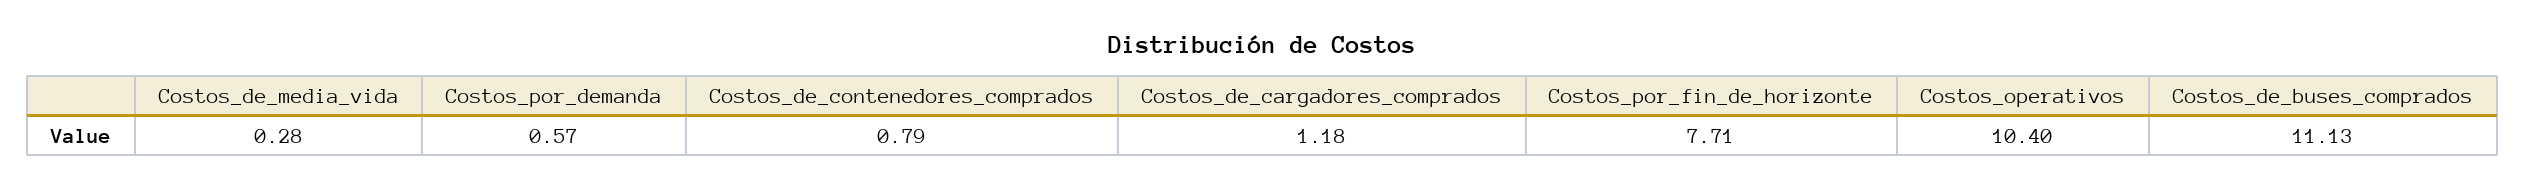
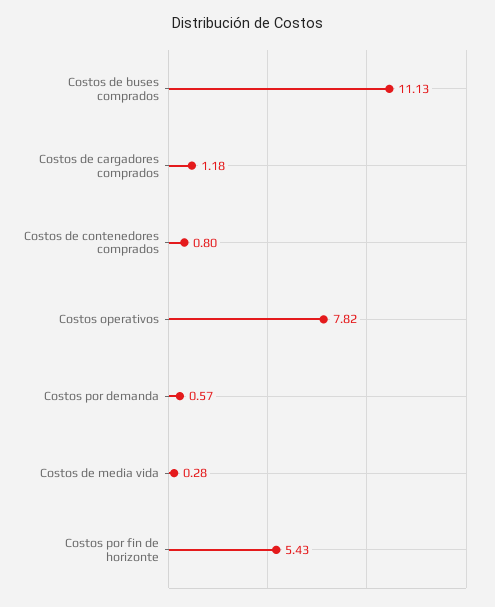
  {
    "Costos_de_media_vida": 0.28,
    "Costos_por_demanda": 0.57,
-   "Costos_de_contenedores_comprados": 0.79,
+   "Costos_de_contenedores_comprados": 0.8,
    "Costos_de_cargadores_comprados": 1.18,
-   "Costos_por_fin_de_horizonte": 7.71,
+   "Costos_por_fin_de_horizonte": 5.43,
-   "Costos_operativos": 10.4,
+   "Costos_operativos": 7.82,
    "Costos_de_buses_comprados": 11.13
  }

